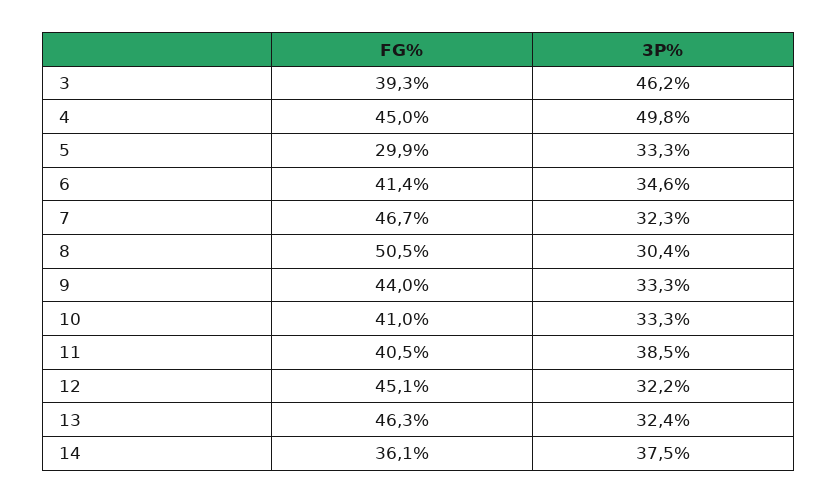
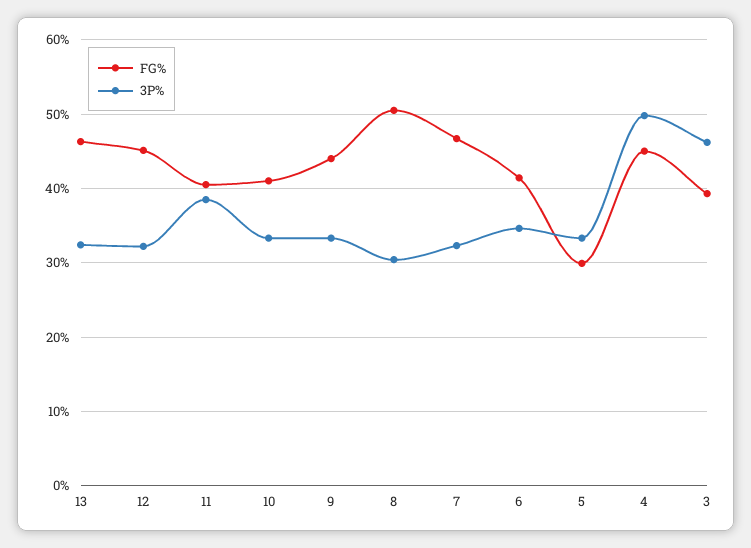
  {
    "FG%": {
      "3": 39.3,
      "4": 45,
      "5": 29.9,
      "6": 41.4,
      "7": 46.7,
      "8": 50.5,
      "9": 44,
      "10": 41,
      "11": 40.5,
      "12": 45.1,
-     "13": 46.3,
+     "13": 46.3
-     "14": 36.1
    },
    "3P%": {
      "3": 46.2,
      "4": 49.8,
      "5": 33.3,
      "6": 34.6,
      "7": 32.3,
      "8": 30.4,
      "9": 33.3,
      "10": 33.3,
      "11": 38.5,
      "12": 32.2,
-     "13": 32.4,
+     "13": 32.4
-     "14": 37.5
    }
  }

